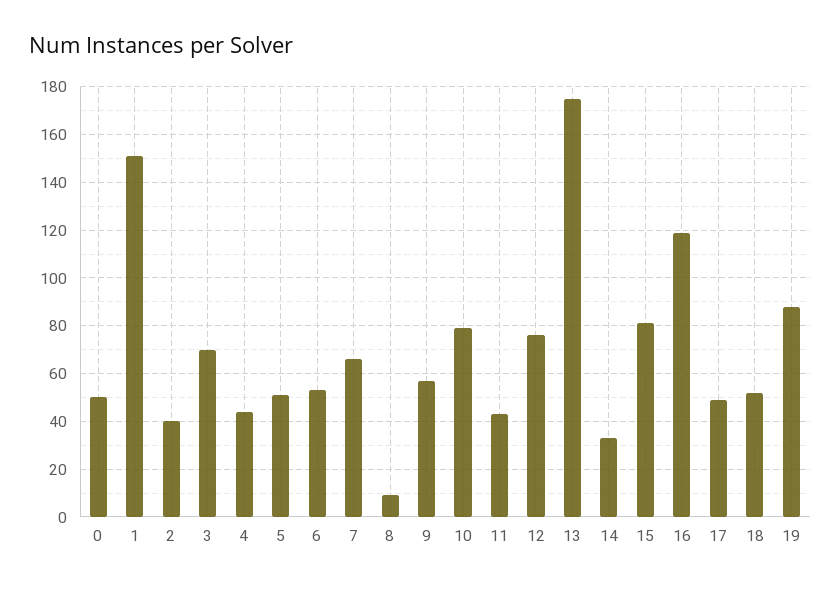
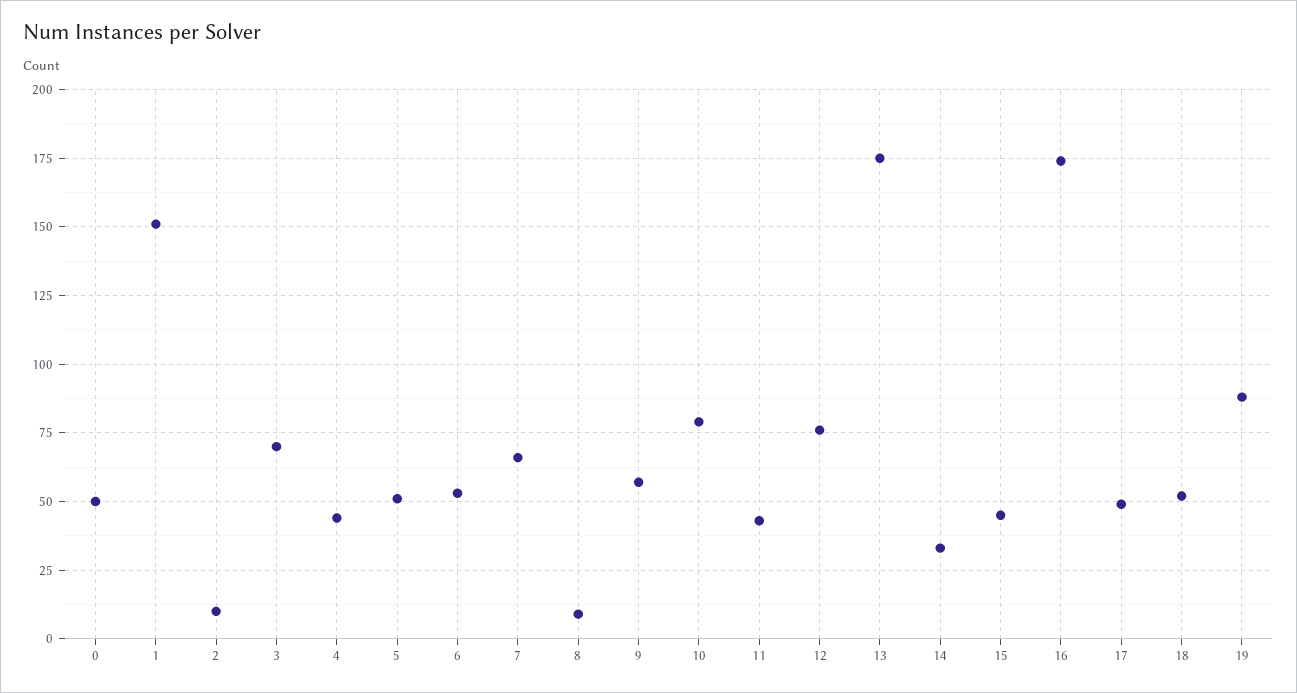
  {
    "0": 50,
    "1": 150,
-   "2": 40,
+   "2": 10,
    "3": 70,
    "4": 45,
    "5": 50,
    "6": 55,
    "7": 65,
    "8": 10,
    "9": 55,
    "10": 80,
    "11": 45,
    "12": 75,
    "13": 175,
    "14": 35,
-   "15": 80,
+   "15": 45,
-   "16": 120,
+   "16": 175,
    "17": 50,
    "18": 50,
    "19": 90
  }

